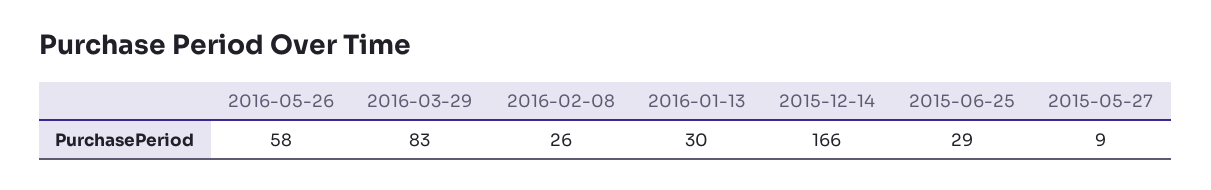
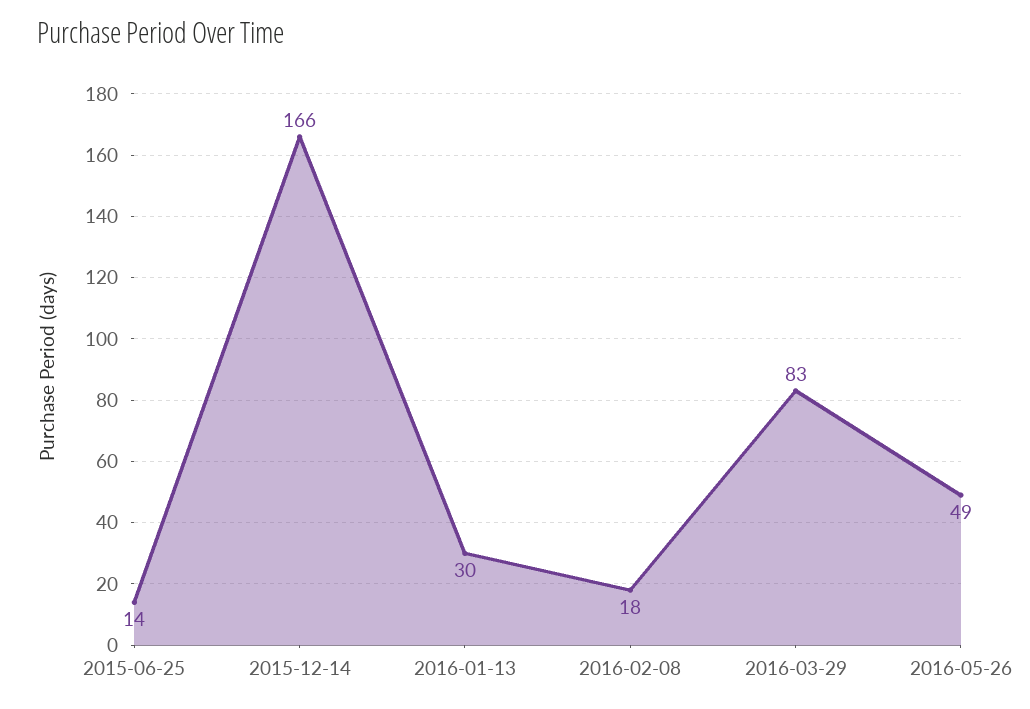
  {
-   "2016-05-26": 58,
+   "2016-05-26": 49,
    "2016-03-29": 83,
-   "2016-02-08": 26,
+   "2016-02-08": 18,
    "2016-01-13": 30,
    "2015-12-14": 166,
-   "2015-06-25": 29,
+   "2015-06-25": 14
-   "2015-05-27": 9
  }

